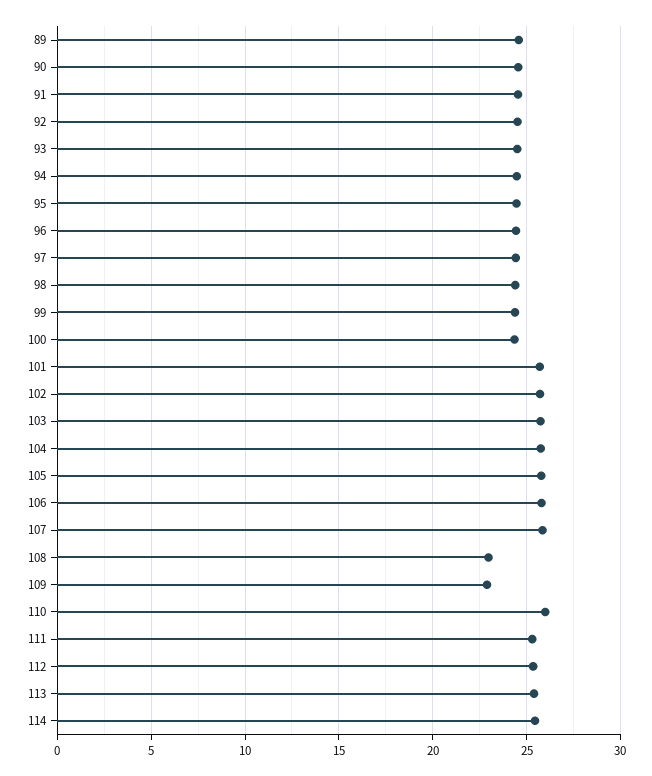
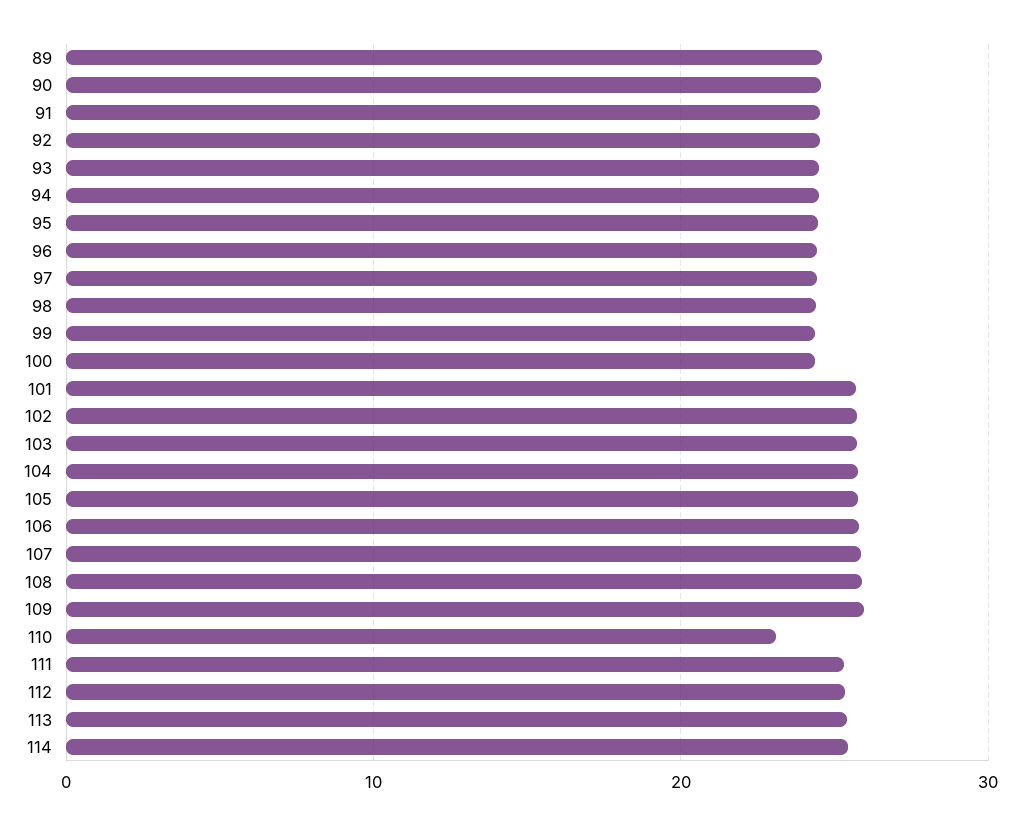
  {
    "89": 24.5,
    "90": 24.5,
    "91": 24.5,
    "92": 24.5,
    "93": 24.5,
    "94": 24.5,
    "95": 24.5,
    "96": 24.5,
    "97": 24.5,
    "98": 24.5,
    "99": 24.5,
    "100": 24.5,
    "101": 25.5,
    "102": 25.5,
    "103": 25.5,
    "104": 26,
    "105": 26,
    "106": 26,
    "107": 26,
-   "108": 23,
+   "108": 26,
-   "109": 23,
+   "109": 26,
-   "110": 26,
+   "110": 23,
    "111": 25.5,
    "112": 25.5,
    "113": 25.5,
    "114": 25.5
  }

